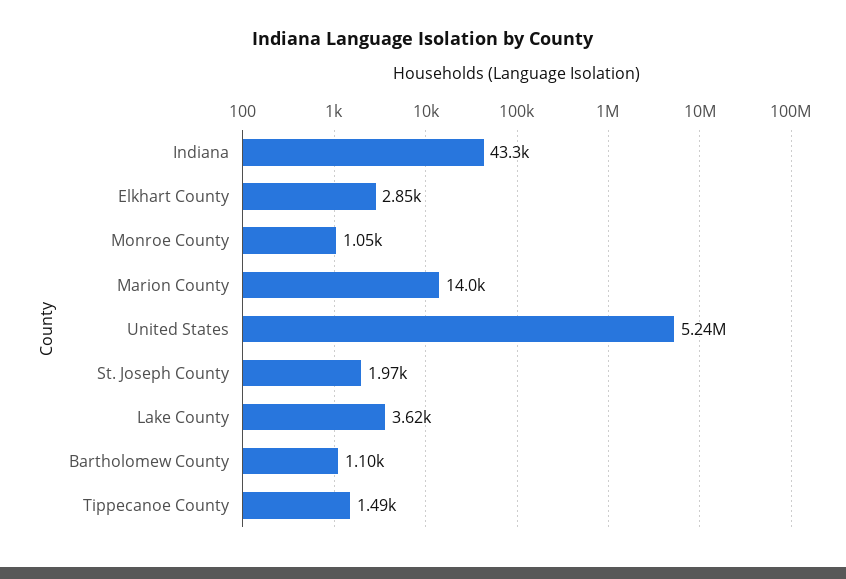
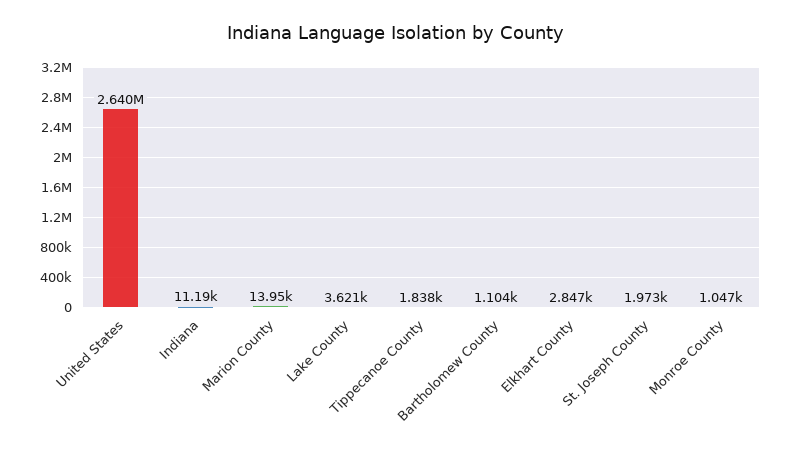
  {
-   "Indiana": 43300,
+   "Indiana": 11190,
    "Elkhart County": 2847,
    "Monroe County": 1047,
    "Marion County": 13950,
-   "United States": 5240000,
+   "United States": 2640000,
    "St. Joseph County": 1973,
    "Lake County": 3621,
    "Bartholomew County": 1104,
-   "Tippecanoe County": 1490
+   "Tippecanoe County": 1838
  }

